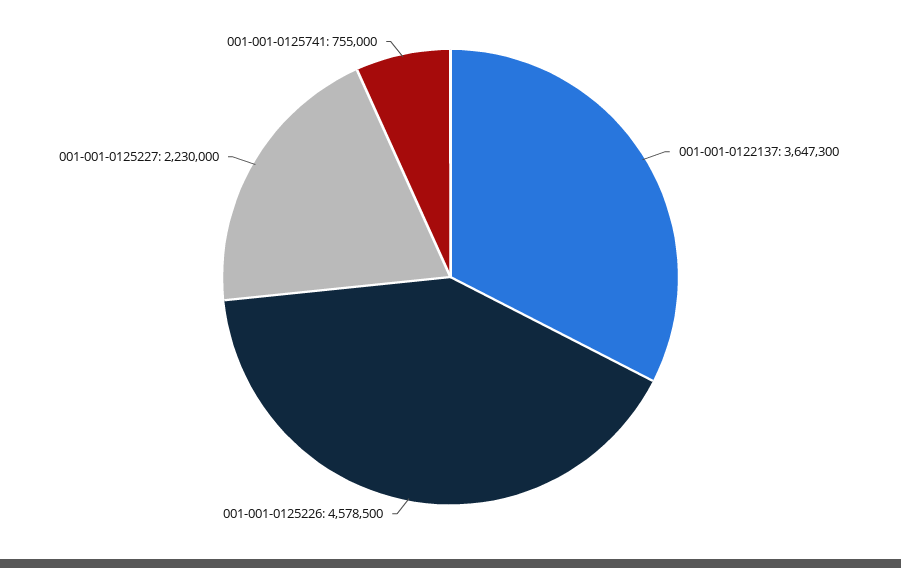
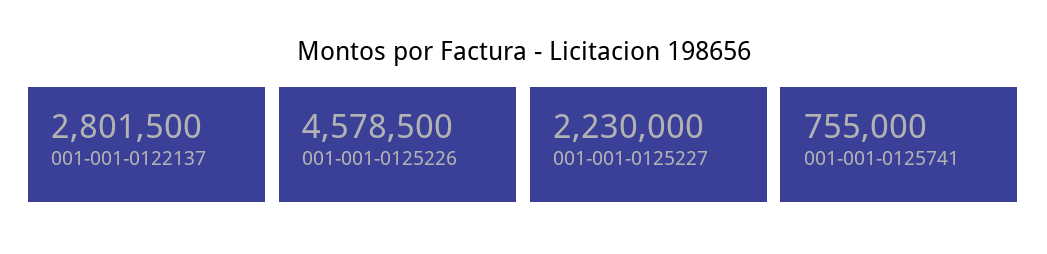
  {
-   "001-001-0122137": 3647300,
+   "001-001-0122137": 2801500,
    "001-001-0125226": 4578500,
    "001-001-0125227": 2230000,
    "001-001-0125741": 755000
  }

